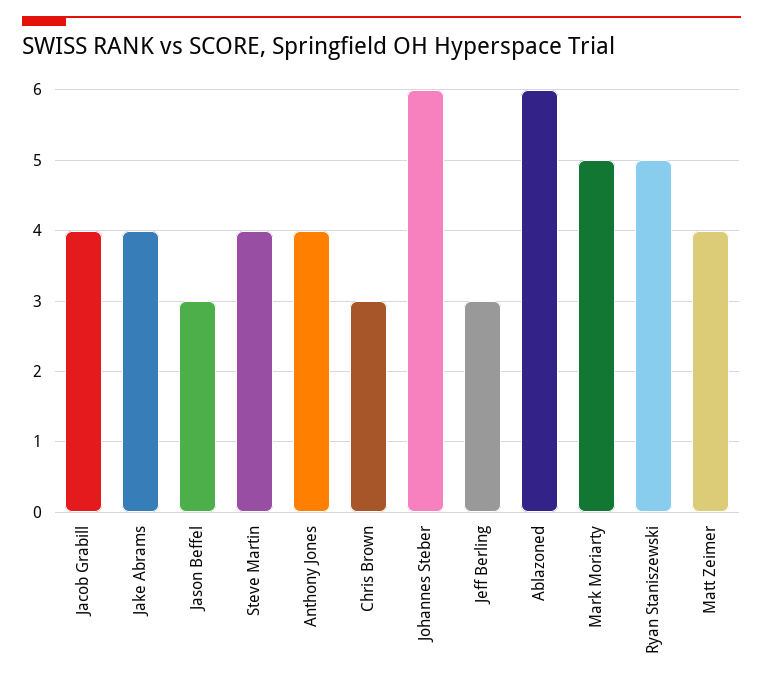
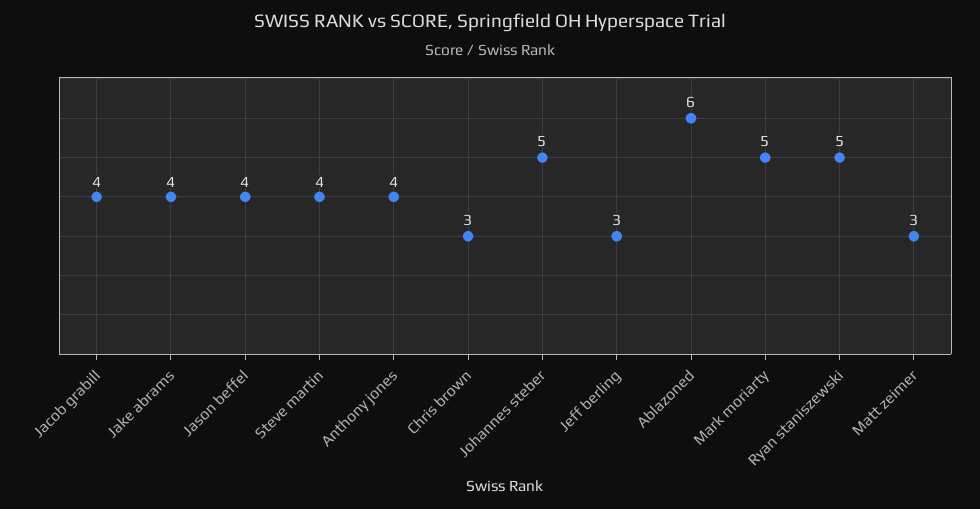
  {
    "Jacob Grabill": 4,
    "Jake Abrams": 4,
-   "Jason Beffel": 3,
+   "Jason Beffel": 4,
    "Steve Martin": 4,
    "Anthony Jones": 4,
    "Chris Brown": 3,
-   "Johannes Steber": 6,
+   "Johannes Steber": 5,
    "Jeff Berling": 3,
    "Ablazoned": 6,
    "Mark Moriarty": 5,
    "Ryan Staniszewski": 5,
-   "Matt Zeimer": 4
+   "Matt Zeimer": 3
  }

